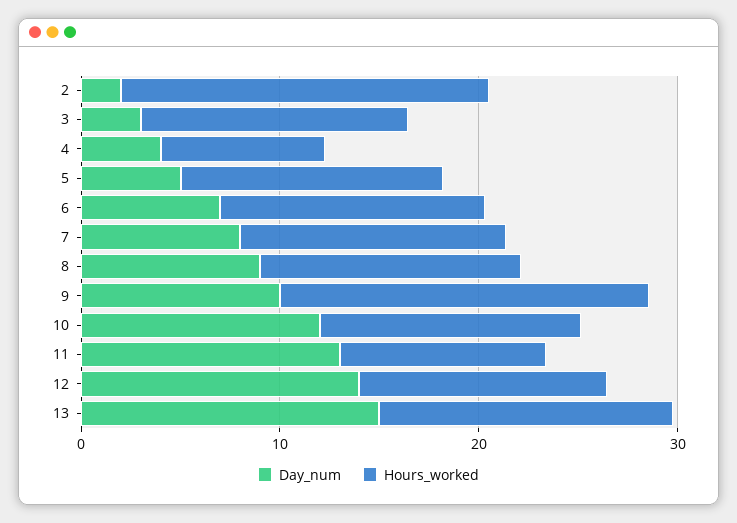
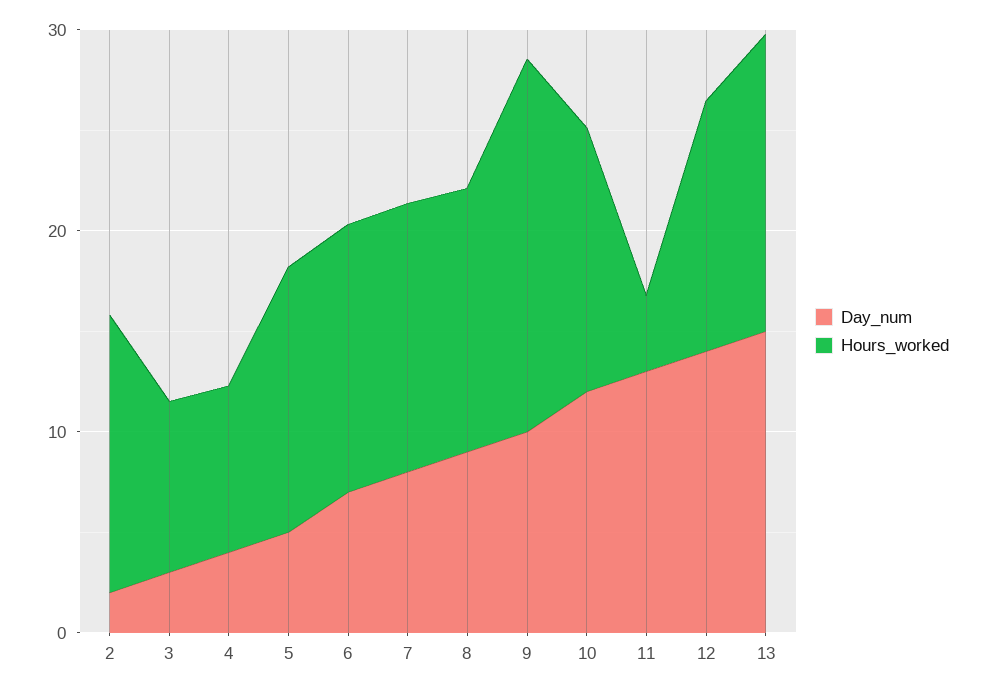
  {
    "Day_num": {
      "2": 2,
      "3": 4,
      "4": 4,
      "5": 6,
      "6": 8,
      "7": 8,
      "8": 10,
      "9": 10,
      "10": 12,
      "11": 14,
      "12": 14,
      "13": 16
    },
    "Hours_worked": {
-     "2": 18,
+     "2": 14,
-     "3": 14,
+     "3": 8,
      "4": 8,
      "5": 14,
      "6": 14,
      "7": 14,
      "8": 14,
      "9": 18,
      "10": 14,
-     "11": 10,
+     "11": 4,
      "12": 12,
      "13": 14
    }
  }

